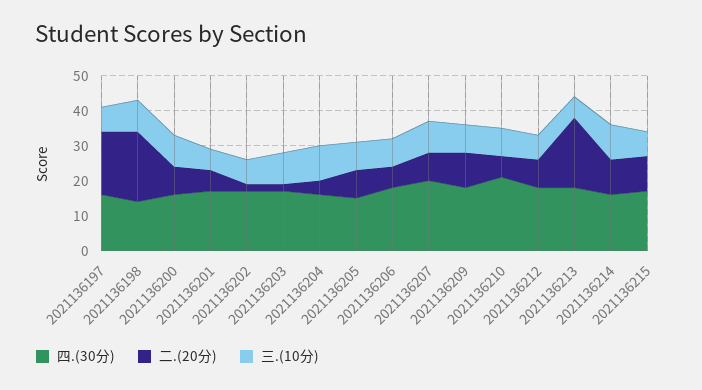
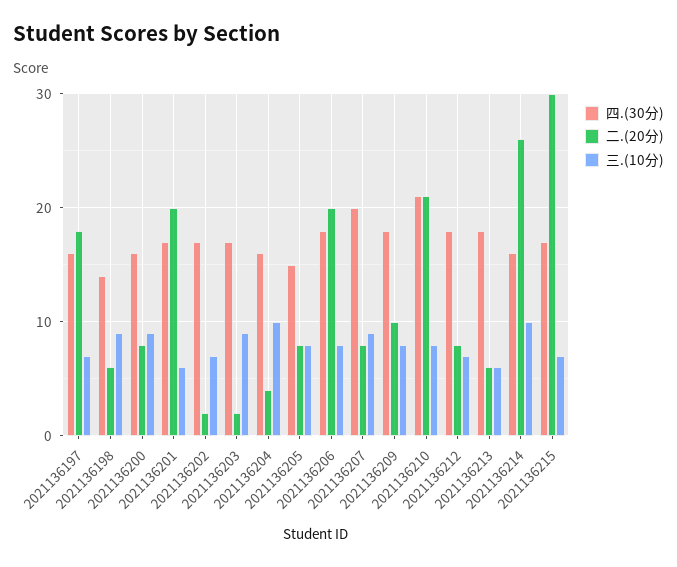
  {
    "四.(30分)": {
      "2021136197": 16,
      "2021136198": 14,
      "2021136200": 16,
      "2021136201": 17,
      "2021136202": 17,
      "2021136203": 17,
      "2021136204": 16,
      "2021136205": 15,
      "2021136206": 18,
      "2021136207": 20,
      "2021136209": 18,
      "2021136210": 21,
      "2021136212": 18,
      "2021136213": 18,
      "2021136214": 16,
      "2021136215": 17
    },
    "二.(20分)": {
      "2021136197": 18,
-     "2021136198": 20,
+     "2021136198": 6,
      "2021136200": 8,
-     "2021136201": 5,
+     "2021136201": 20,
      "2021136202": 2,
      "2021136203": 2,
      "2021136204": 4,
      "2021136205": 8,
-     "2021136206": 5,
+     "2021136206": 20,
      "2021136207": 8,
      "2021136209": 10,
-     "2021136210": 5,
+     "2021136210": 21,
      "2021136212": 8,
-     "2021136213": 20,
+     "2021136213": 6,
-     "2021136214": 10,
+     "2021136214": 26,
-     "2021136215": 10
+     "2021136215": 30
    },
    "三.(10分)": {
      "2021136197": 7,
      "2021136198": 9,
      "2021136200": 9,
      "2021136201": 6,
      "2021136202": 7,
      "2021136203": 9,
      "2021136204": 10,
      "2021136205": 8,
      "2021136206": 8,
      "2021136207": 9,
      "2021136209": 8,
      "2021136210": 8,
      "2021136212": 7,
      "2021136213": 6,
      "2021136214": 10,
      "2021136215": 7
    }
  }

